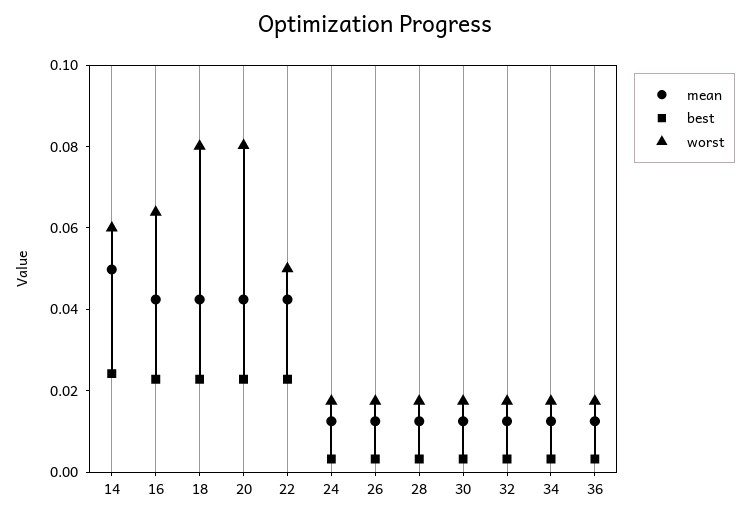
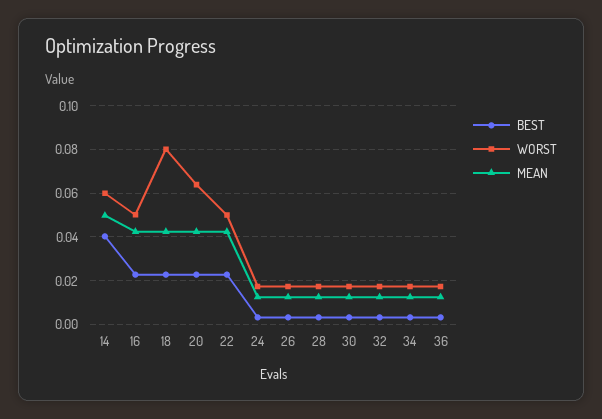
  {
    "mean": {
      "14": 0.05,
      "16": 0.04,
      "18": 0.04,
      "20": 0.04,
      "22": 0.04,
      "24": 0.015,
      "26": 0.015,
      "28": 0.015,
      "30": 0.015,
      "32": 0.015,
      "34": 0.015,
      "36": 0.015
    },
    "best": {
-     "14": 0.025,
+     "14": 0.04,
      "16": 0.025,
      "18": 0.025,
      "20": 0.025,
      "22": 0.025,
      "24": 0.005,
      "26": 0.005,
      "28": 0.005,
      "30": 0.005,
      "32": 0.005,
      "34": 0.005,
      "36": 0.005
    },
    "worst": {
      "14": 0.06,
-     "16": 0.065,
+     "16": 0.05,
      "18": 0.08,
-     "20": 0.08,
+     "20": 0.065,
      "22": 0.05,
      "24": 0.015,
      "26": 0.015,
      "28": 0.015,
      "30": 0.015,
      "32": 0.015,
      "34": 0.015,
      "36": 0.015
    }
  }

